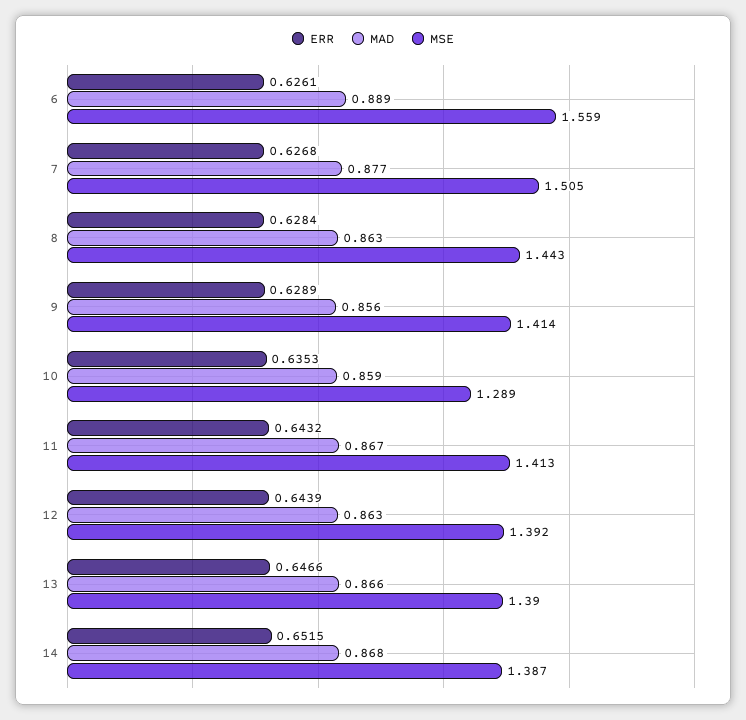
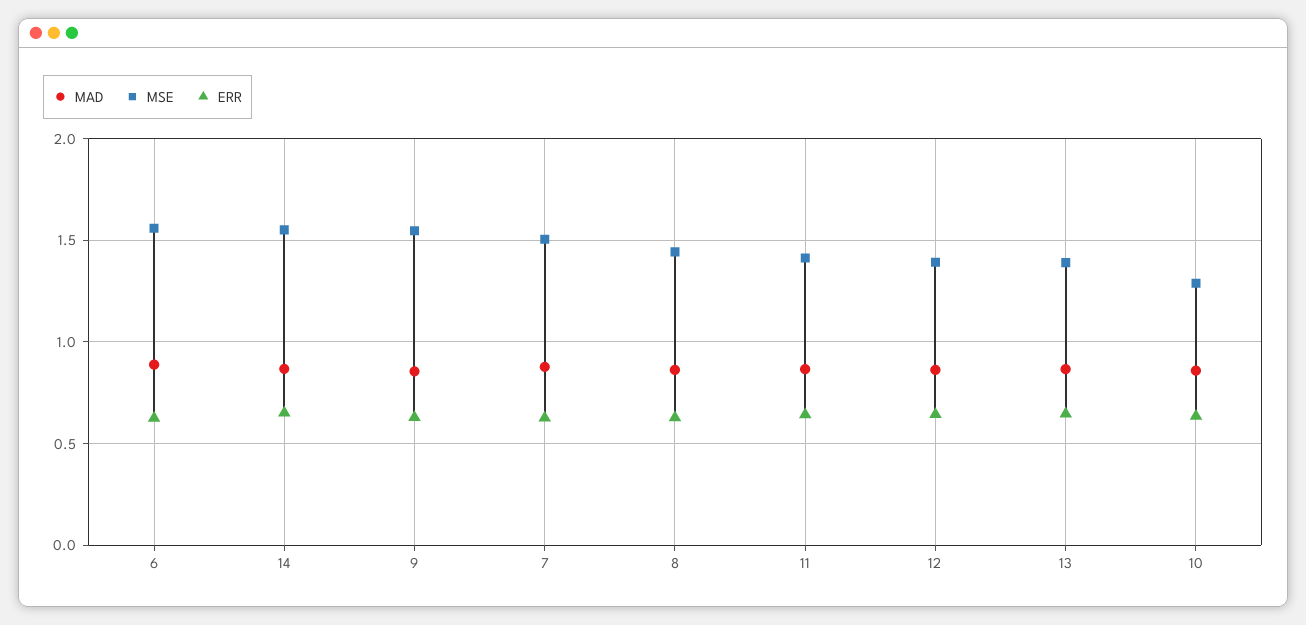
  {
    "ERR": {
      "6": 0.6261,
      "7": 0.6268,
      "8": 0.6284,
      "9": 0.6289,
      "10": 0.6353,
      "11": 0.6432,
      "12": 0.6439,
      "13": 0.6466,
      "14": 0.6515
    },
    "MAD": {
      "6": 0.889,
      "7": 0.877,
      "8": 0.863,
      "9": 0.856,
      "10": 0.859,
      "11": 0.867,
      "12": 0.863,
      "13": 0.866,
      "14": 0.868
    },
    "MSE": {
      "6": 1.559,
      "7": 1.505,
      "8": 1.443,
-     "9": 1.414,
+     "9": 1.55,
      "10": 1.289,
      "11": 1.413,
      "12": 1.392,
      "13": 1.39,
-     "14": 1.387
+     "14": 1.55
    }
  }

